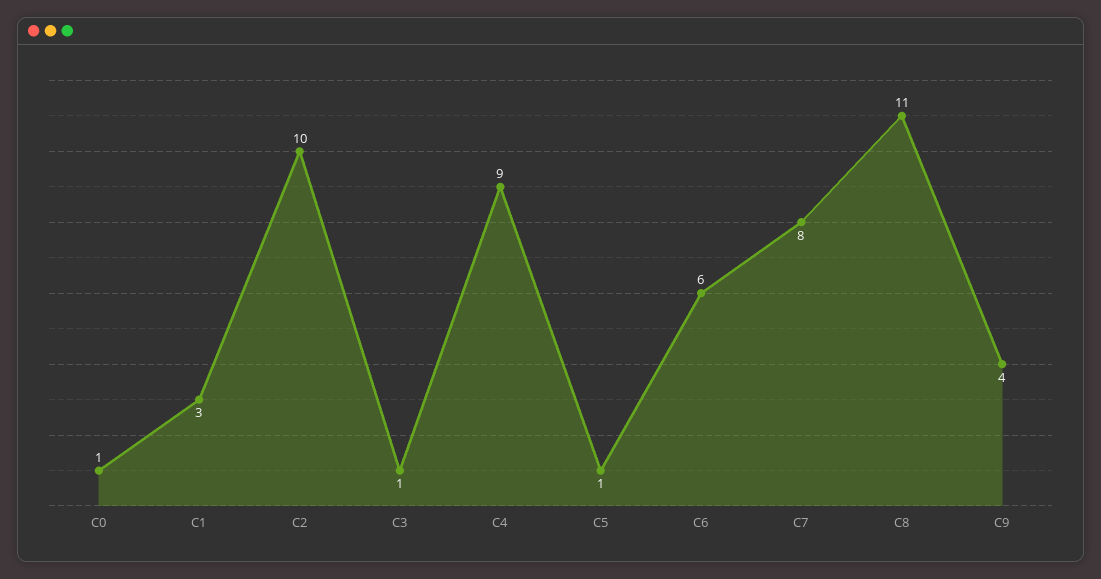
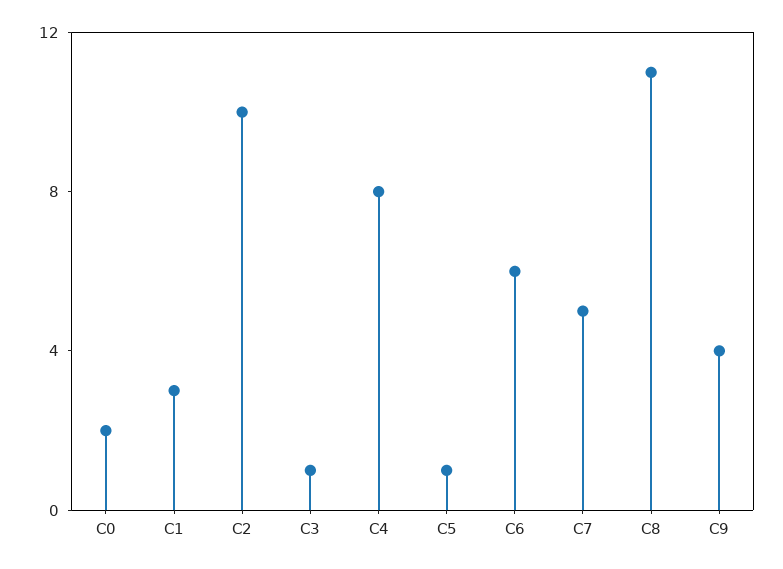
  {
-   "C0": 1,
+   "C0": 2,
    "C1": 3,
    "C2": 10,
    "C3": 1,
-   "C4": 9,
+   "C4": 8,
    "C5": 1,
    "C6": 6,
-   "C7": 8,
+   "C7": 5,
    "C8": 11,
    "C9": 4
  }

